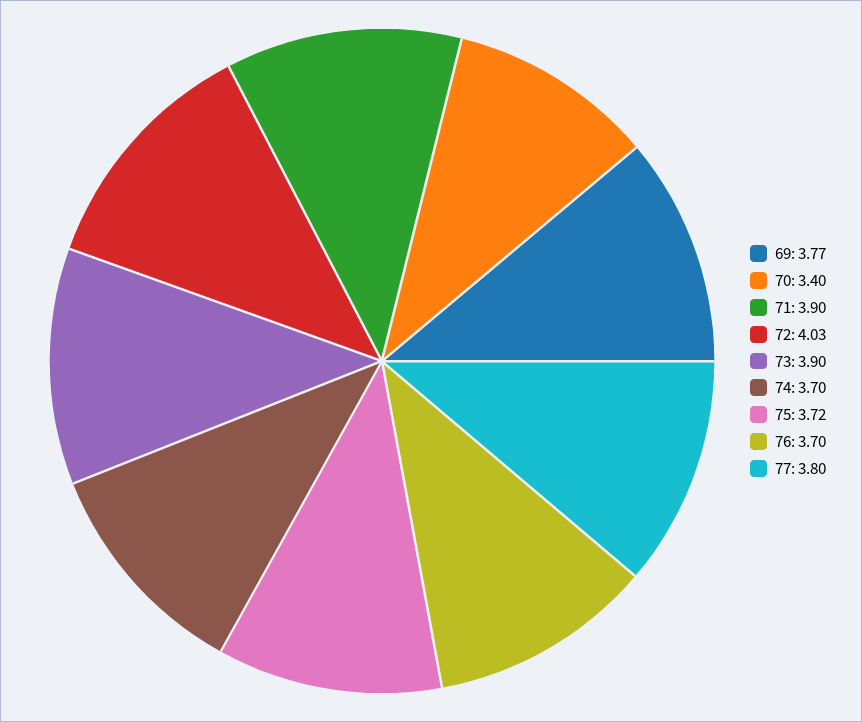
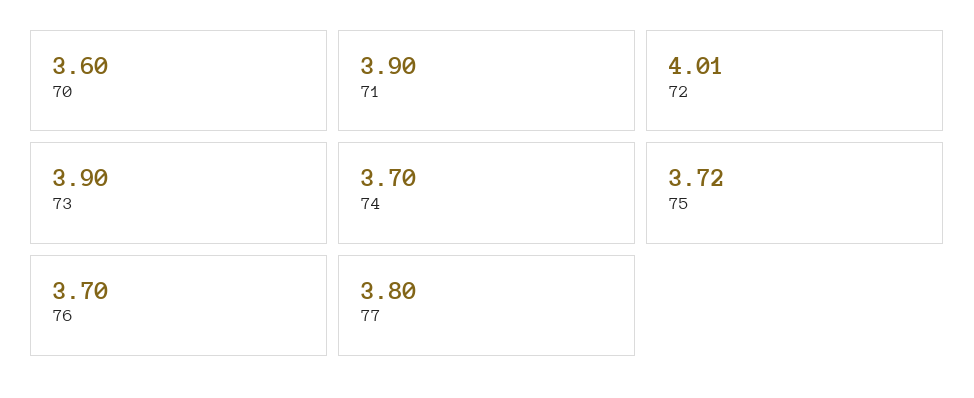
  {
-   "69": 3.77,
-   "70": 3.4,
+   "70": 3.6,
    "71": 3.9,
-   "72": 4.03,
+   "72": 4.01,
    "73": 3.9,
    "74": 3.7,
    "75": 3.72,
    "76": 3.7,
    "77": 3.8
  }

